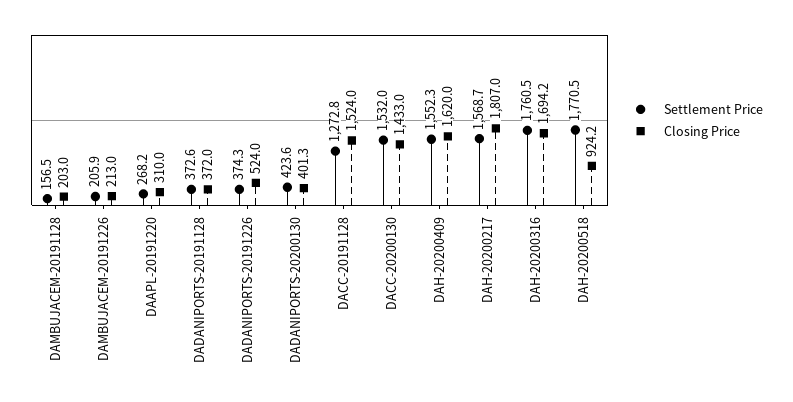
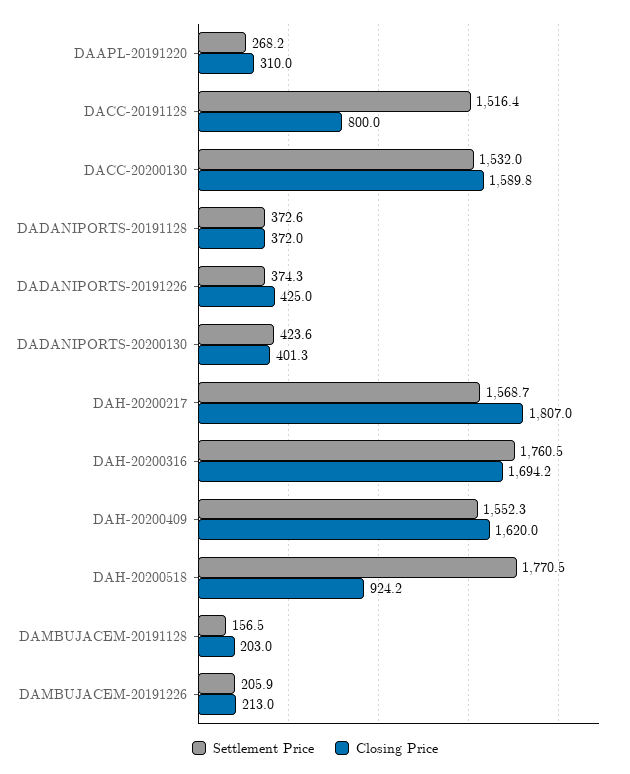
  {
    "Settlement Price": {
      "DAMBUJACEM-20191128": 156.5,
      "DAMBUJACEM-20191226": 205.9,
      "DAAPL-20191220": 268.2,
      "DADANIPORTS-20191128": 372.6,
      "DADANIPORTS-20191226": 374.3,
      "DADANIPORTS-20200130": 423.6,
-     "DACC-20191128": 1272.8,
+     "DACC-20191128": 1516.4,
      "DACC-20200130": 1532,
      "DAH-20200409": 1552.3,
      "DAH-20200217": 1568.7,
      "DAH-20200316": 1760.5,
      "DAH-20200518": 1770.5
    },
    "Closing Price": {
      "DAMBUJACEM-20191128": 203,
      "DAMBUJACEM-20191226": 213,
      "DAAPL-20191220": 310,
      "DADANIPORTS-20191128": 372,
-     "DADANIPORTS-20191226": 524,
+     "DADANIPORTS-20191226": 425,
      "DADANIPORTS-20200130": 401.3,
-     "DACC-20191128": 1524,
+     "DACC-20191128": 800,
-     "DACC-20200130": 1433,
+     "DACC-20200130": 1589.8,
      "DAH-20200409": 1620,
      "DAH-20200217": 1807,
      "DAH-20200316": 1694.2,
      "DAH-20200518": 924.2
    }
  }

